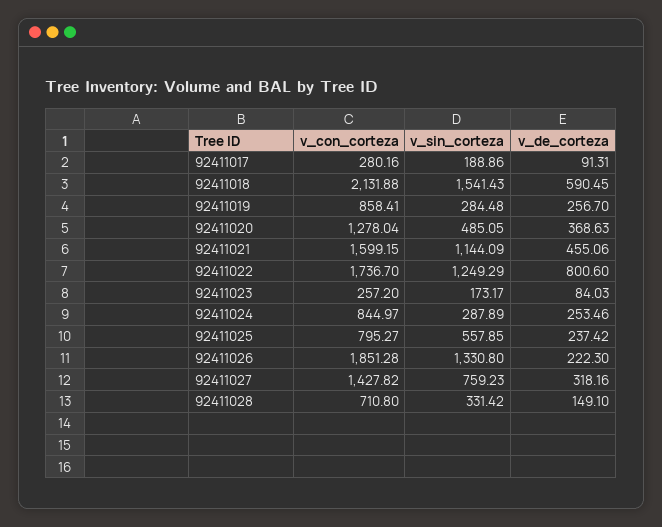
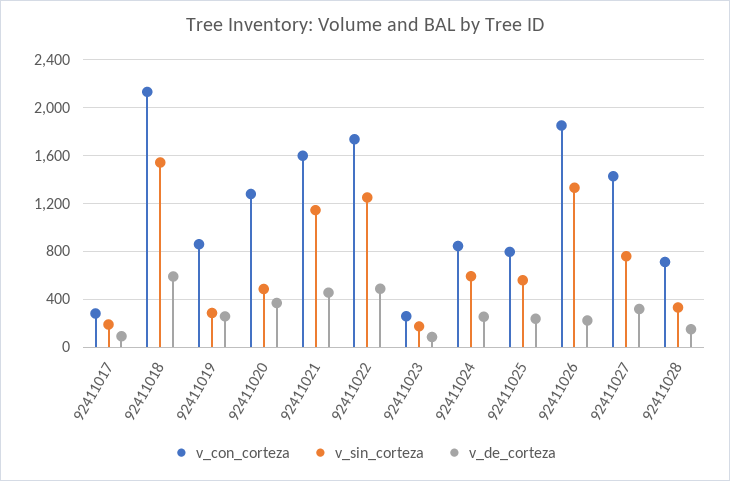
  {
    "v_con_corteza": {
      "92411017": 280.16,
      "92411018": 2131.88,
      "92411019": 858.41,
      "92411020": 1278.04,
      "92411021": 1599.15,
      "92411022": 1736.7,
      "92411023": 257.2,
      "92411024": 844.97,
      "92411025": 795.27,
      "92411026": 1851.28,
      "92411027": 1427.82,
      "92411028": 710.8
    },
    "v_sin_corteza": {
      "92411017": 188.86,
      "92411018": 1541.43,
      "92411019": 284.48,
      "92411020": 485.05,
      "92411021": 1144.09,
      "92411022": 1249.29,
      "92411023": 173.17,
-     "92411024": 287.89,
+     "92411024": 600,
      "92411025": 557.85,
      "92411026": 1330.8,
      "92411027": 759.23,
      "92411028": 331.42
    },
    "v_de_corteza": {
      "92411017": 91.31,
      "92411018": 590.45,
      "92411019": 256.7,
      "92411020": 368.63,
      "92411021": 455.06,
-     "92411022": 800.6,
+     "92411022": 500,
      "92411023": 84.03,
      "92411024": 253.46,
      "92411025": 237.42,
      "92411026": 222.3,
      "92411027": 318.16,
      "92411028": 149.1
    }
  }

